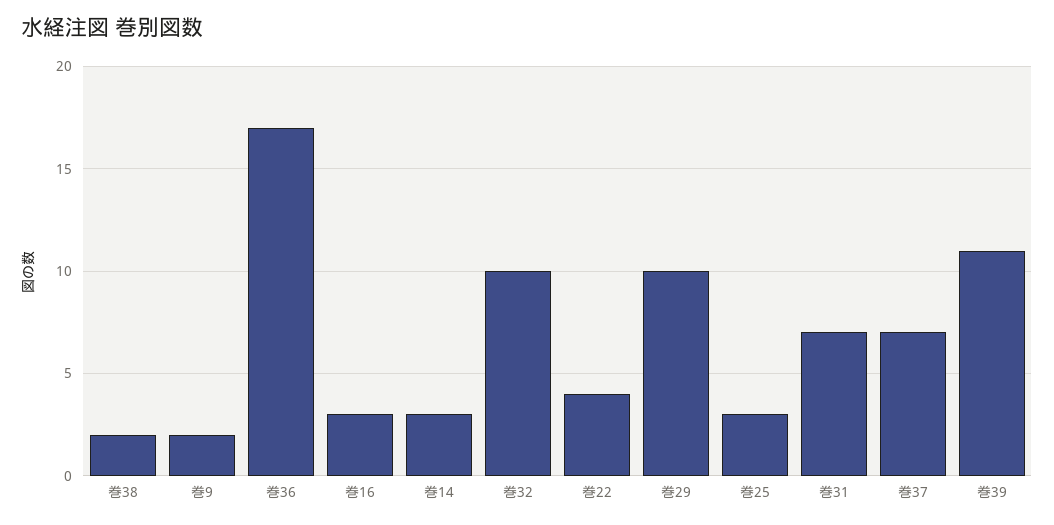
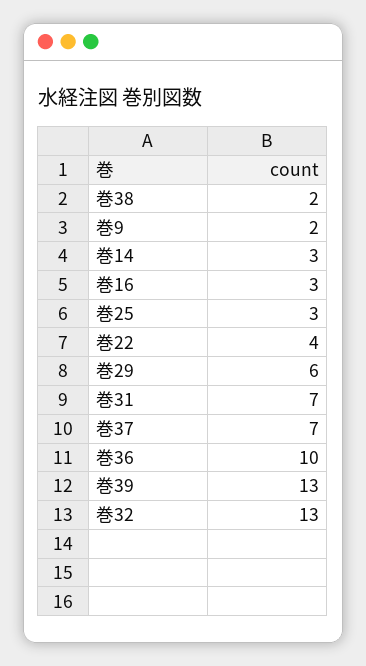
  {
    "巻38": 2,
    "巻9": 2,
-   "巻36": 17,
+   "巻36": 10,
    "巻16": 3,
    "巻14": 3,
-   "巻32": 10,
+   "巻32": 13,
    "巻22": 4,
-   "巻29": 10,
+   "巻29": 6,
    "巻25": 3,
    "巻31": 7,
    "巻37": 7,
-   "巻39": 11
+   "巻39": 13
  }

